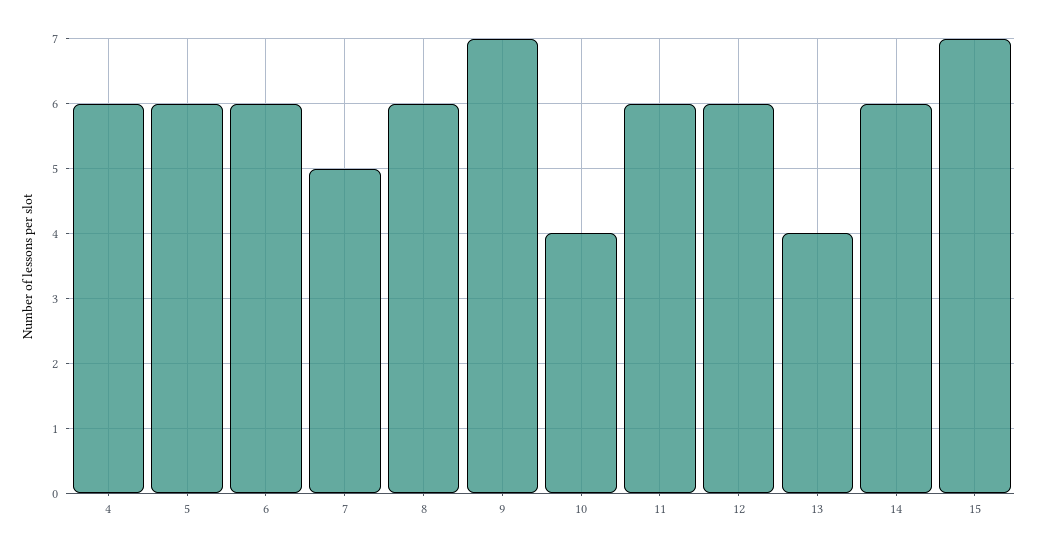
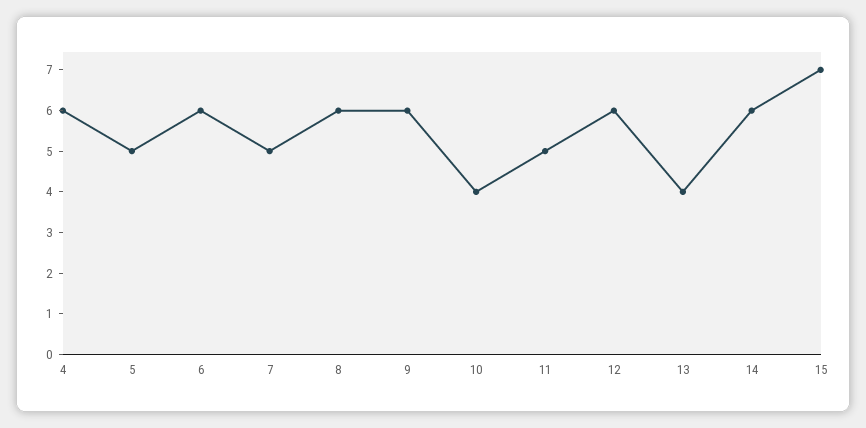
  {
    "4": 6,
-   "5": 6,
+   "5": 5,
    "6": 6,
    "7": 5,
    "8": 6,
-   "9": 7,
+   "9": 6,
    "10": 4,
-   "11": 6,
+   "11": 5,
    "12": 6,
    "13": 4,
    "14": 6,
    "15": 7
  }

